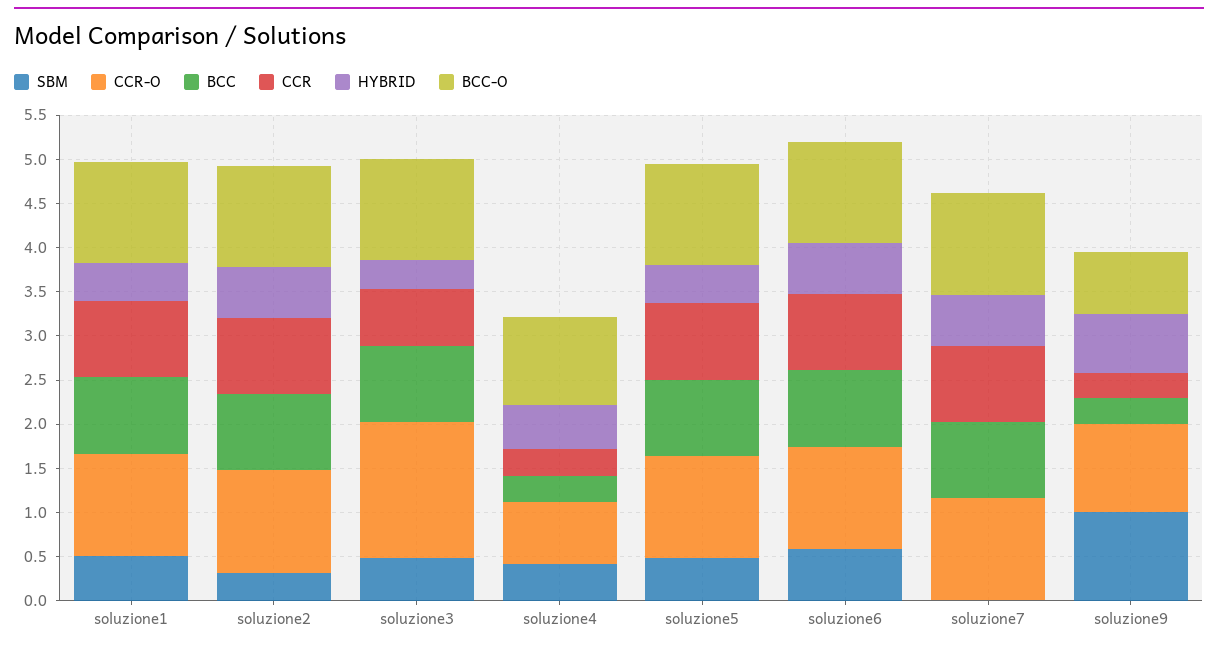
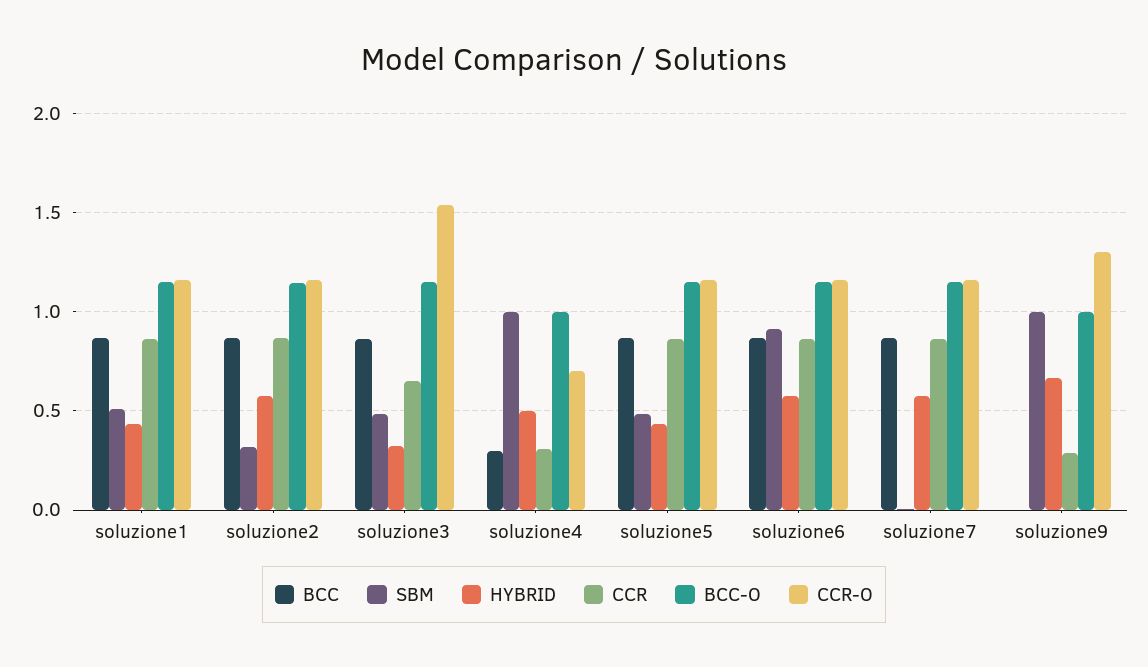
  {
    "SBM": {
      "soluzione1": 0.5,
      "soluzione2": 0.3,
      "soluzione3": 0.5,
-     "soluzione4": 0.4,
+     "soluzione4": 1,
      "soluzione5": 0.5,
-     "soluzione6": 0.6,
+     "soluzione6": 0.9,
      "soluzione7": 0,
      "soluzione9": 1
    },
    "CCR-O": {
      "soluzione1": 1.15,
      "soluzione2": 1.15,
      "soluzione3": 1.55,
      "soluzione4": 0.7,
      "soluzione5": 1.15,
      "soluzione6": 1.15,
      "soluzione7": 1.15,
-     "soluzione9": 1
+     "soluzione9": 1.3
    },
    "BCC": {
      "soluzione1": 0.85,
      "soluzione2": 0.85,
      "soluzione3": 0.85,
      "soluzione4": 0.3,
      "soluzione5": 0.85,
      "soluzione6": 0.85,
      "soluzione7": 0.85,
-     "soluzione9": 0.3
+     "soluzione9": 0
    },
    "CCR": {
      "soluzione1": 0.85,
      "soluzione2": 0.85,
      "soluzione3": 0.65,
      "soluzione4": 0.3,
      "soluzione5": 0.85,
      "soluzione6": 0.85,
      "soluzione7": 0.85,
      "soluzione9": 0.3
    },
    "HYBRID": {
      "soluzione1": 0.45,
      "soluzione2": 0.6,
      "soluzione3": 0.35,
      "soluzione4": 0.5,
      "soluzione5": 0.45,
      "soluzione6": 0.6,
      "soluzione7": 0.6,
      "soluzione9": 0.65
    },
    "BCC-O": {
      "soluzione1": 1.15,
      "soluzione2": 1.15,
      "soluzione3": 1.15,
      "soluzione4": 1,
      "soluzione5": 1.15,
      "soluzione6": 1.15,
      "soluzione7": 1.15,
-     "soluzione9": 0.7
+     "soluzione9": 1
    }
  }

